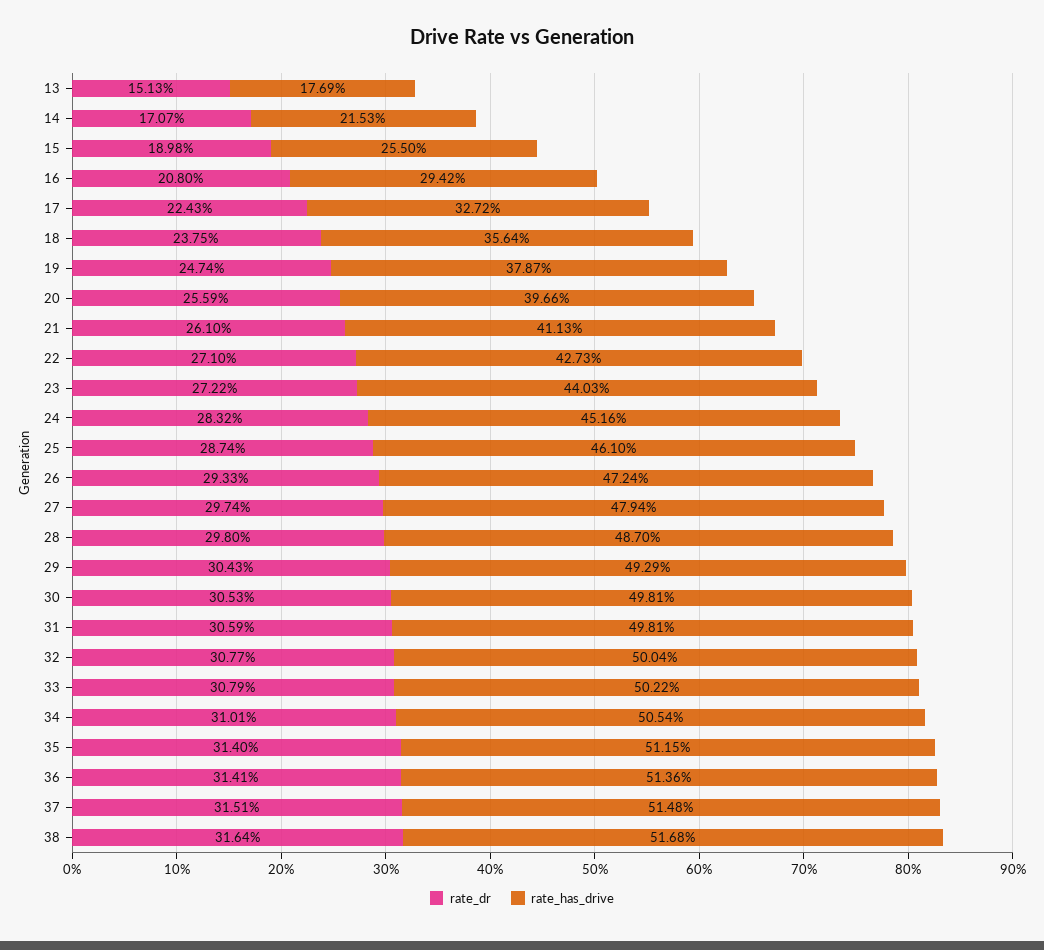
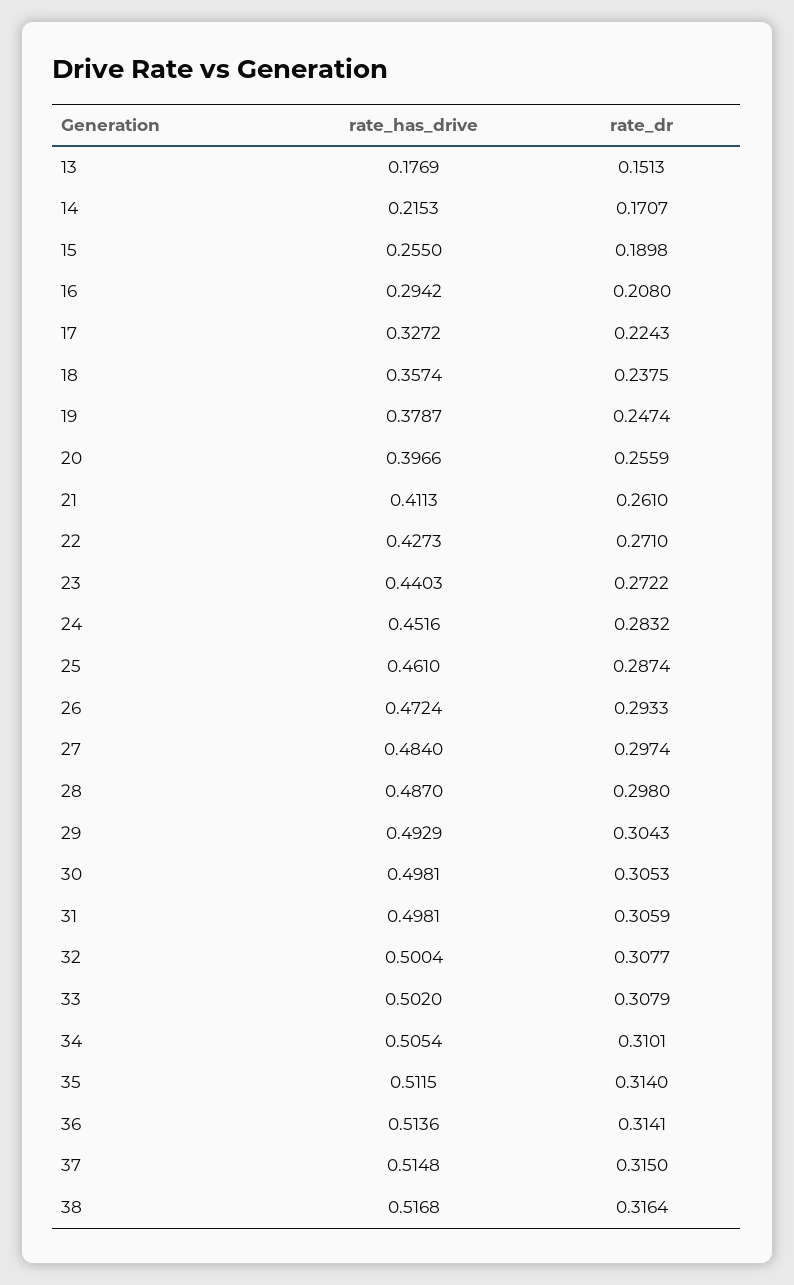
  {
    "rate_dr": {
      "13": 0.1513,
      "14": 0.1707,
      "15": 0.1898,
      "16": 0.208,
      "17": 0.2243,
      "18": 0.2375,
      "19": 0.2474,
      "20": 0.2559,
      "21": 0.261,
      "22": 0.271,
      "23": 0.2722,
      "24": 0.2832,
      "25": 0.2874,
      "26": 0.2933,
      "27": 0.2974,
      "28": 0.298,
      "29": 0.3043,
      "30": 0.3053,
      "31": 0.3059,
      "32": 0.3077,
      "33": 0.3079,
      "34": 0.3101,
      "35": 0.314,
      "36": 0.3141,
-     "37": 0.3151,
+     "37": 0.315,
      "38": 0.3164
    },
    "rate_has_drive": {
      "13": 0.1769,
      "14": 0.2153,
      "15": 0.255,
      "16": 0.2942,
      "17": 0.3272,
-     "18": 0.3564,
+     "18": 0.3574,
      "19": 0.3787,
      "20": 0.3966,
      "21": 0.4113,
      "22": 0.4273,
      "23": 0.4403,
      "24": 0.4516,
      "25": 0.461,
      "26": 0.4724,
-     "27": 0.4794,
+     "27": 0.484,
      "28": 0.487,
      "29": 0.4929,
      "30": 0.4981,
      "31": 0.4981,
      "32": 0.5004,
-     "33": 0.5022,
+     "33": 0.502,
      "34": 0.5054,
      "35": 0.5115,
      "36": 0.5136,
      "37": 0.5148,
      "38": 0.5168
    }
  }

